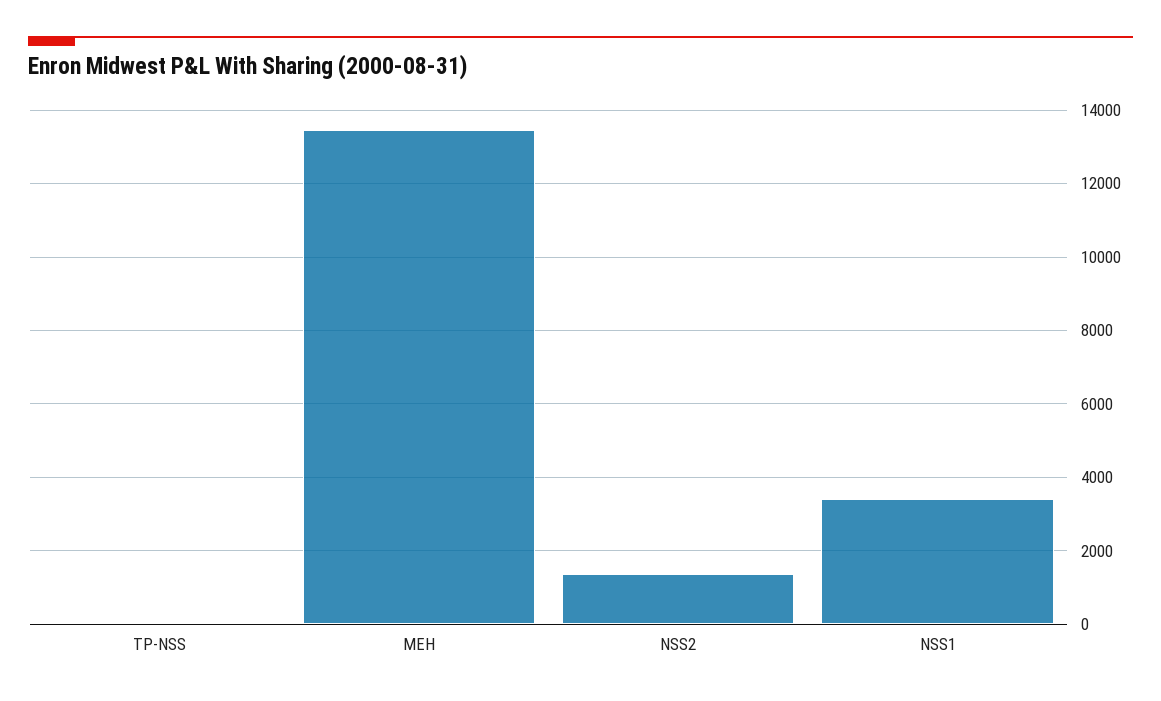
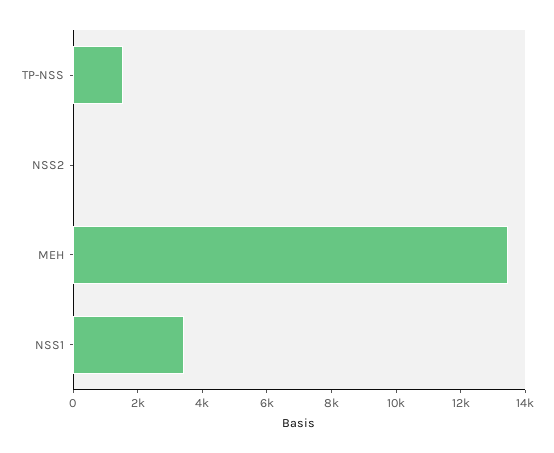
  {
-   "TP-NSS": 0,
+   "TP-NSS": 1500,
    "MEH": 13400,
-   "NSS2": 1400,
+   "NSS2": 0,
    "NSS1": 3400
  }

